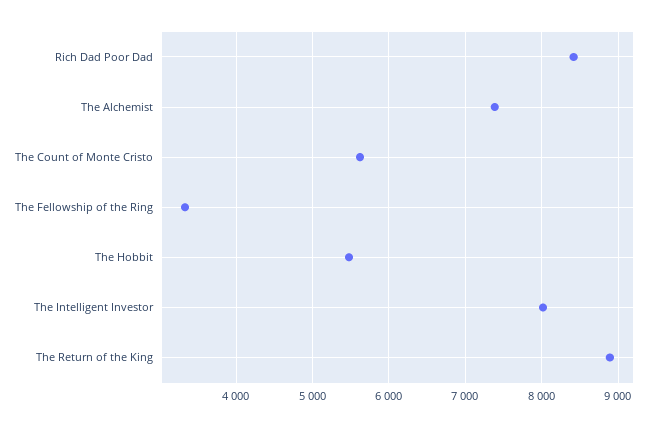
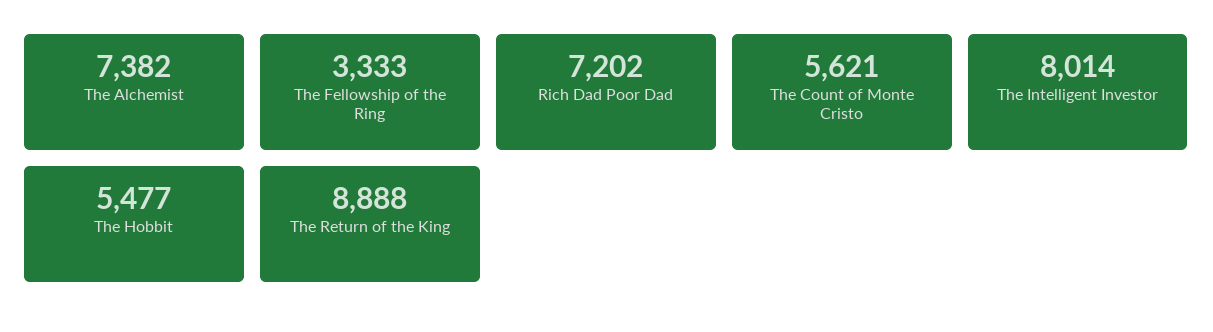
  {
-   "Rich Dad Poor Dad": 8400,
+   "Rich Dad Poor Dad": 7202,
    "The Alchemist": 7382,
    "The Count of Monte Cristo": 5621,
    "The Fellowship of the Ring": 3333,
    "The Hobbit": 5477,
    "The Intelligent Investor": 8014,
    "The Return of the King": 8888
  }

